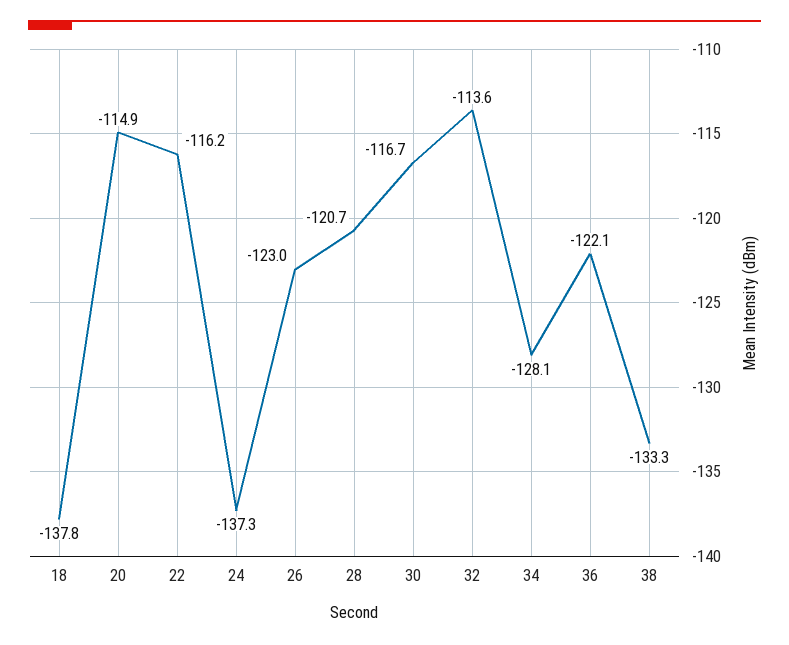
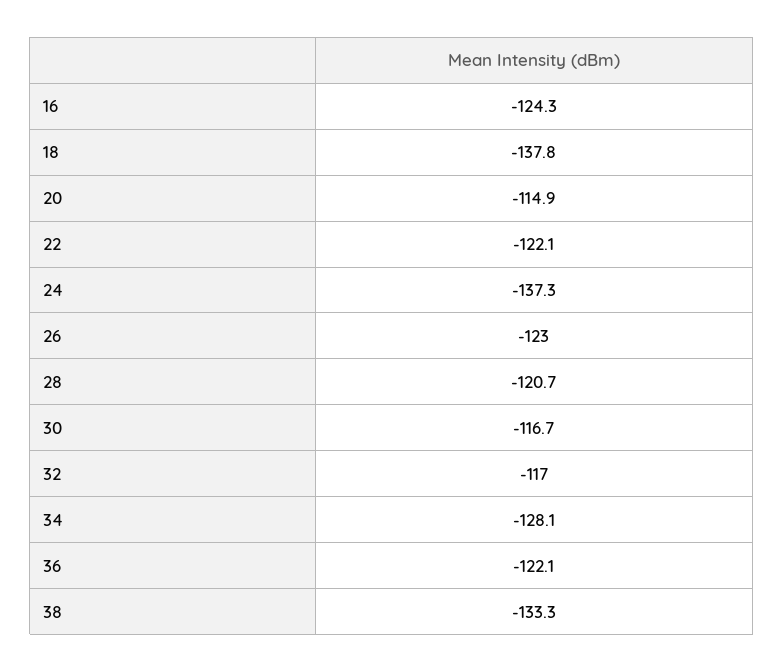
  {
    "18": -137.8,
    "20": -114.9,
-   "22": -116.2,
+   "22": -122.1,
    "24": -137.3,
    "26": -123,
    "28": -120.7,
    "30": -116.7,
-   "32": -113.6,
+   "32": -117,
    "34": -128.1,
    "36": -122.1,
-   "38": -133.3
+   "38": -133.3,
+   "16": -124.3
  }

